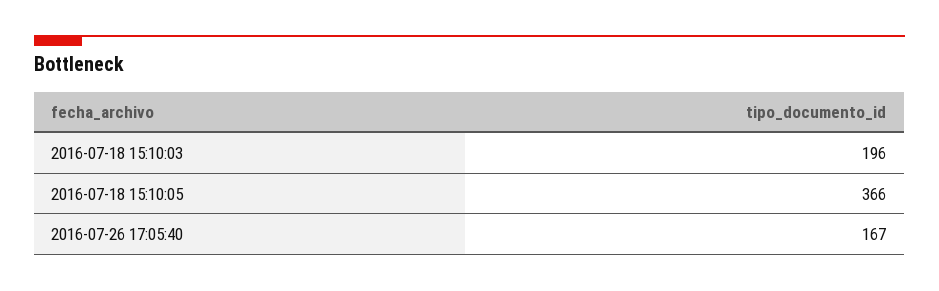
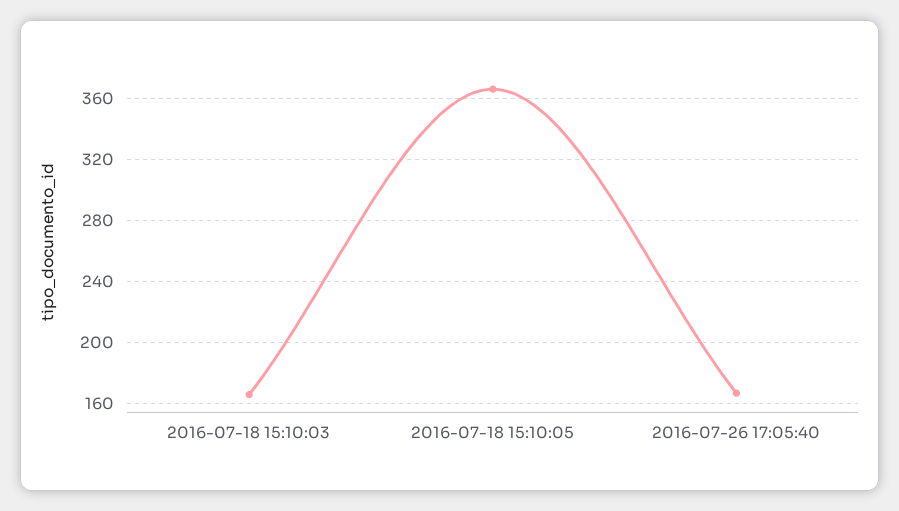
  {
-   "2016-07-18 15:10:03": 196,
+   "2016-07-18 15:10:03": 165,
    "2016-07-18 15:10:05": 366,
    "2016-07-26 17:05:40": 167
  }

